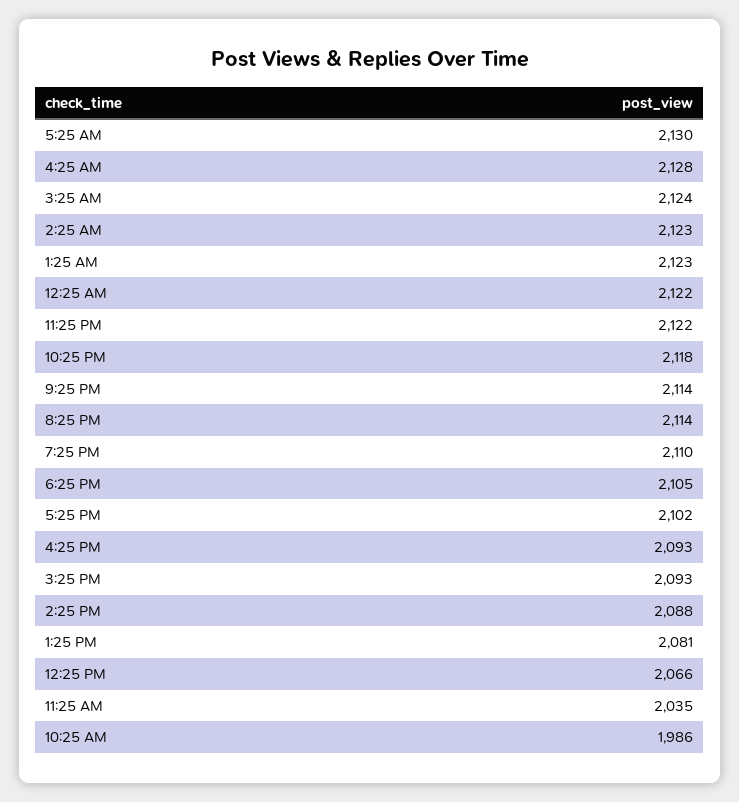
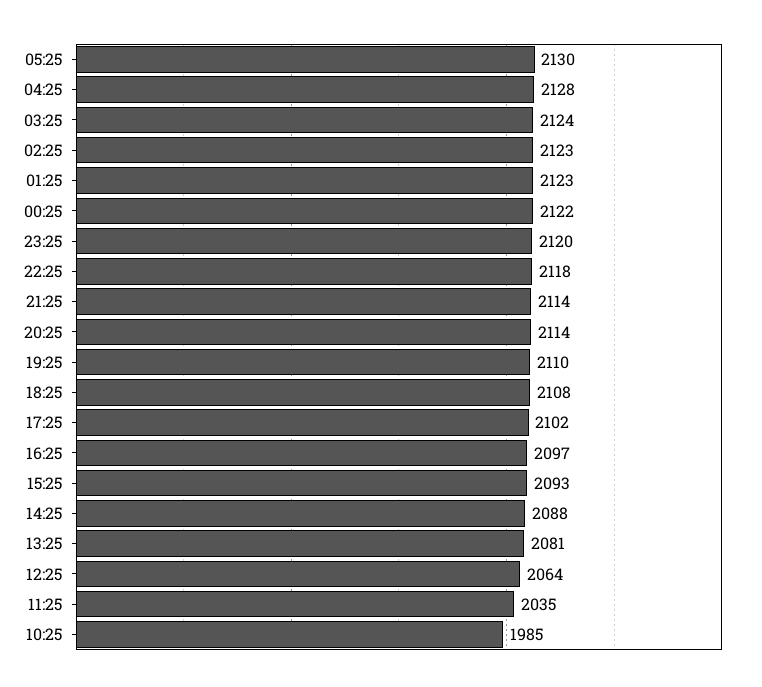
  {
    "5:25 AM": 2130,
    "4:25 AM": 2128,
    "3:25 AM": 2124,
    "2:25 AM": 2123,
    "1:25 AM": 2123,
    "12:25 AM": 2122,
-   "11:25 PM": 2122,
+   "11:25 PM": 2120,
    "10:25 PM": 2118,
    "9:25 PM": 2114,
    "8:25 PM": 2114,
    "7:25 PM": 2110,
-   "6:25 PM": 2105,
+   "6:25 PM": 2108,
    "5:25 PM": 2102,
-   "4:25 PM": 2093,
+   "4:25 PM": 2097,
    "3:25 PM": 2093,
    "2:25 PM": 2088,
    "1:25 PM": 2081,
-   "12:25 PM": 2066,
+   "12:25 PM": 2064,
    "11:25 AM": 2035,
-   "10:25 AM": 1986
+   "10:25 AM": 1985
  }

